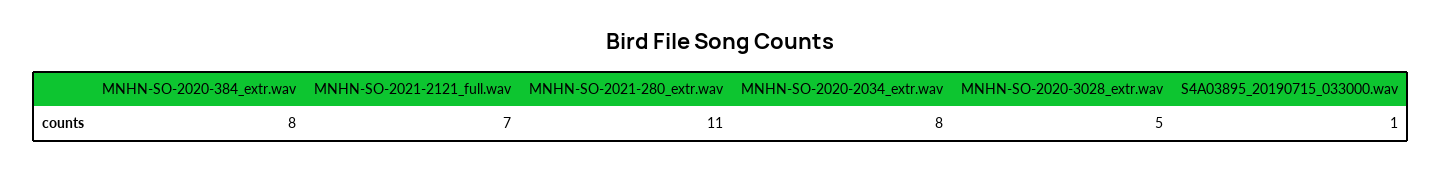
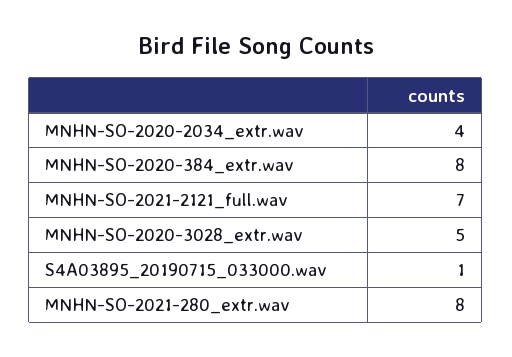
  {
    "MNHN-SO-2020-384_extr.wav": 8,
    "MNHN-SO-2021-2121_full.wav": 7,
-   "MNHN-SO-2021-280_extr.wav": 11,
+   "MNHN-SO-2021-280_extr.wav": 8,
-   "MNHN-SO-2020-2034_extr.wav": 8,
+   "MNHN-SO-2020-2034_extr.wav": 4,
    "MNHN-SO-2020-3028_extr.wav": 5,
    "S4A03895_20190715_033000.wav": 1
  }

